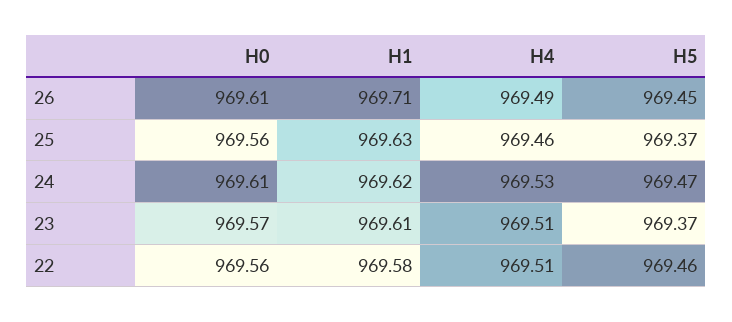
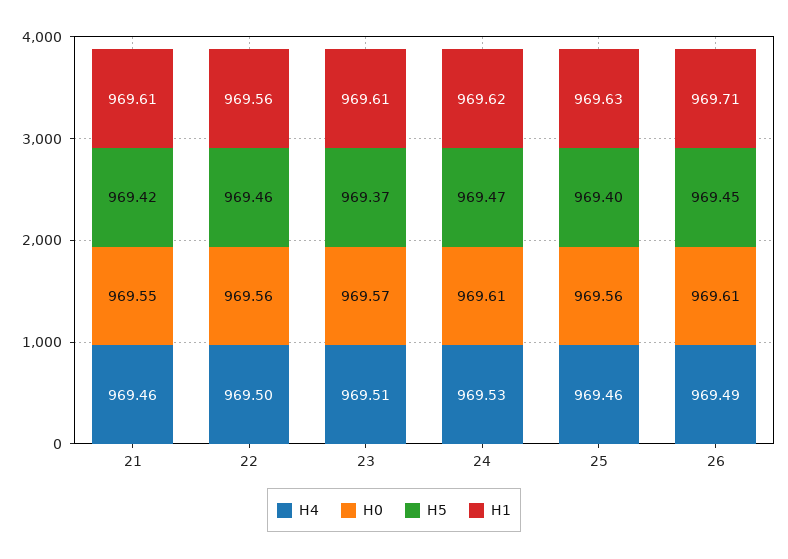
  {
    "H0": {
      "26": 969.61,
      "25": 969.56,
      "24": 969.61,
      "23": 969.57,
-     "22": 969.56
+     "22": 969.56,
+     "21": 969.55
    },
    "H1": {
      "26": 969.71,
      "25": 969.63,
      "24": 969.62,
      "23": 969.61,
-     "22": 969.58
+     "22": 969.56,
+     "21": 969.61
    },
    "H4": {
      "26": 969.49,
      "25": 969.46,
      "24": 969.53,
      "23": 969.51,
-     "22": 969.51
+     "22": 969.5,
+     "21": 969.46
    },
    "H5": {
      "26": 969.45,
-     "25": 969.37,
+     "25": 969.4,
      "24": 969.47,
      "23": 969.37,
-     "22": 969.46
+     "22": 969.46,
+     "21": 969.42
    }
  }

